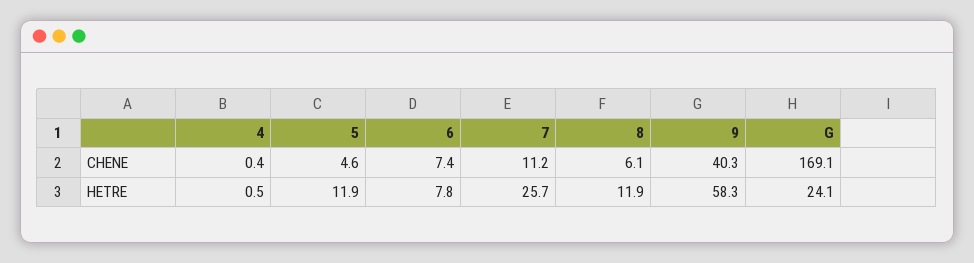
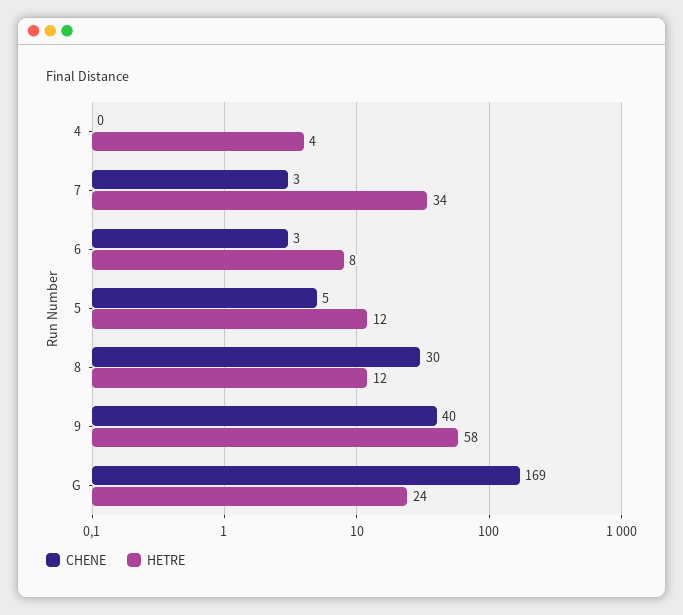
  {
    "CHENE": {
      "4": 0.4,
      "5": 4.6,
-     "6": 7.4,
+     "6": 3,
-     "7": 11.2,
+     "7": 3,
-     "8": 6.1,
+     "8": 30,
      "9": 40.3,
      "G": 169.1
    },
    "HETRE": {
-     "4": 0.5,
+     "4": 4,
      "5": 11.9,
      "6": 7.8,
-     "7": 25.7,
+     "7": 34,
      "8": 11.9,
      "9": 58.3,
      "G": 24.1
    }
  }

